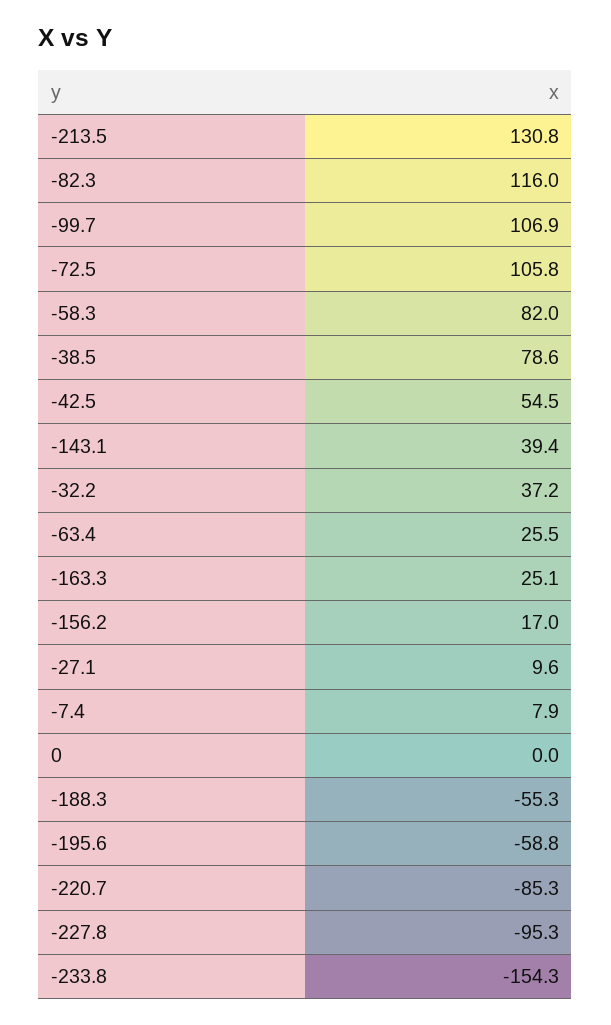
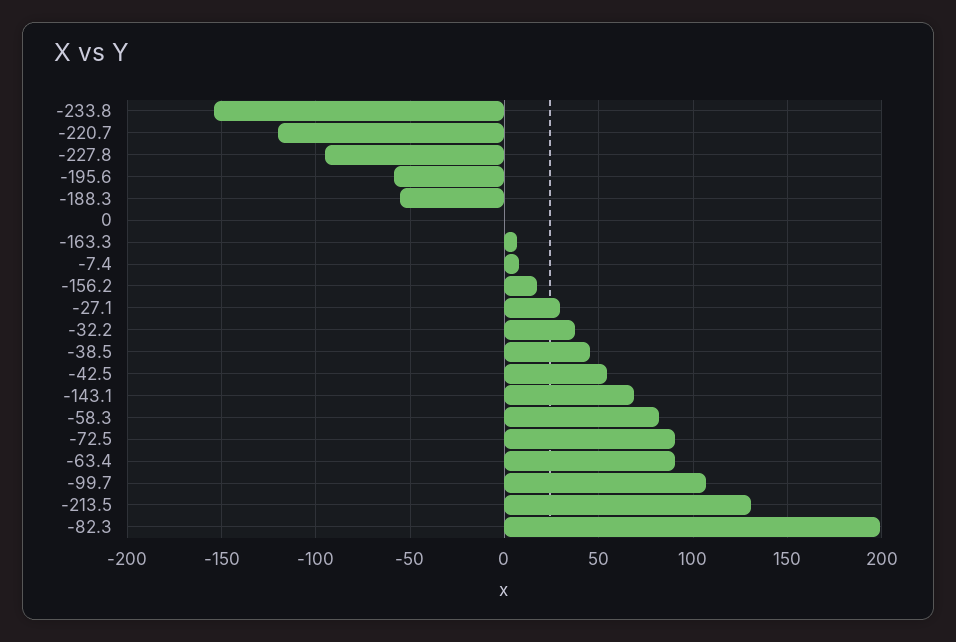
  {
    "-213.5": 130.8,
-   "-82.3": 116,
+   "-82.3": 200,
    "-99.7": 106.9,
-   "-72.5": 105.8,
+   "-72.5": 90,
    "-58.3": 82,
-   "-38.5": 78.6,
+   "-38.5": 45,
    "-42.5": 54.5,
-   "-143.1": 39.4,
+   "-143.1": 70,
    "-32.2": 37.2,
-   "-63.4": 25.5,
+   "-63.4": 90,
-   "-163.3": 25.1,
+   "-163.3": 5,
    "-156.2": 17,
-   "-27.1": 9.6,
+   "-27.1": 30,
    "-7.4": 7.9,
    "0": 0,
    "-188.3": -55.3,
    "-195.6": -58.8,
-   "-220.7": -85.3,
+   "-220.7": -120,
    "-227.8": -95.3,
    "-233.8": -154.3
  }

